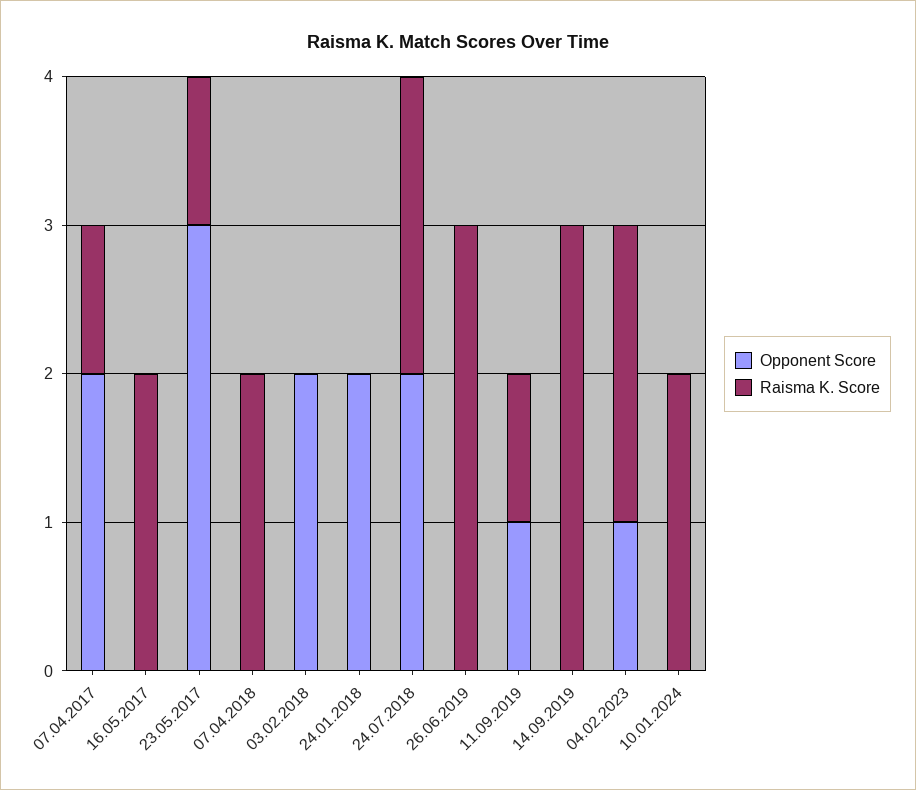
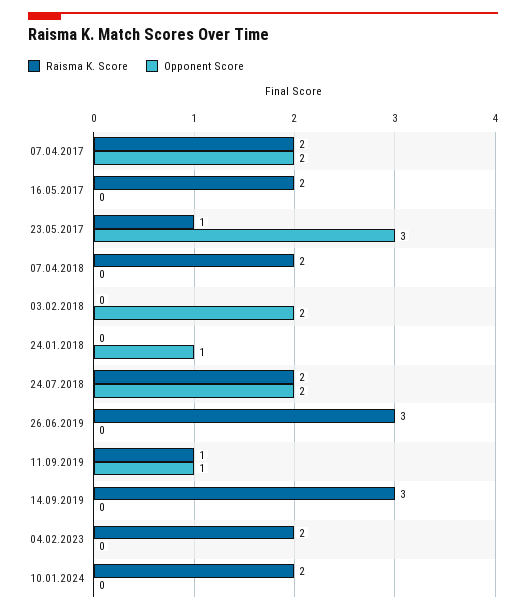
  {
    "Opponent Score": {
      "07.04.2017": 2,
      "16.05.2017": 0,
      "23.05.2017": 3,
      "07.04.2018": 0,
      "03.02.2018": 2,
-     "24.01.2018": 2,
+     "24.01.2018": 1,
      "24.07.2018": 2,
      "26.06.2019": 0,
      "11.09.2019": 1,
      "14.09.2019": 0,
-     "04.02.2023": 1,
+     "04.02.2023": 0,
      "10.01.2024": 0
    },
    "Raisma K. Score": {
-     "07.04.2017": 1,
+     "07.04.2017": 2,
      "16.05.2017": 2,
      "23.05.2017": 1,
      "07.04.2018": 2,
      "03.02.2018": 0,
      "24.01.2018": 0,
      "24.07.2018": 2,
      "26.06.2019": 3,
      "11.09.2019": 1,
      "14.09.2019": 3,
      "04.02.2023": 2,
      "10.01.2024": 2
    }
  }

